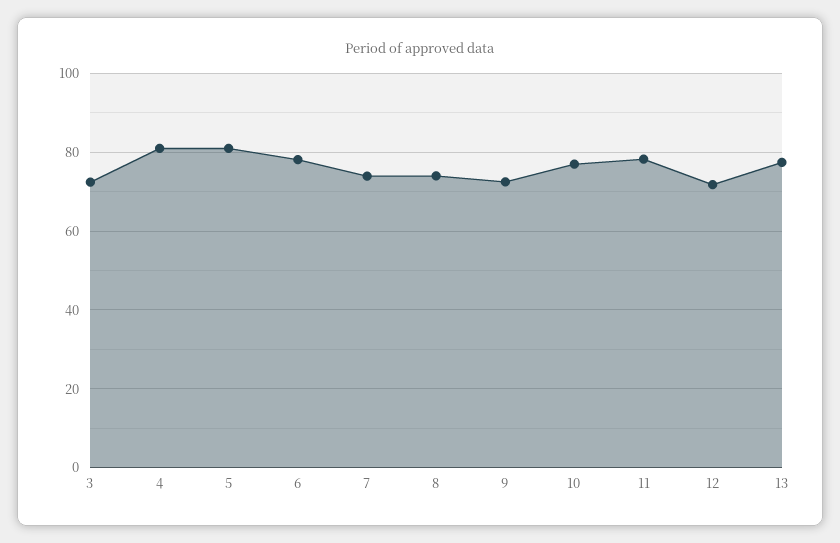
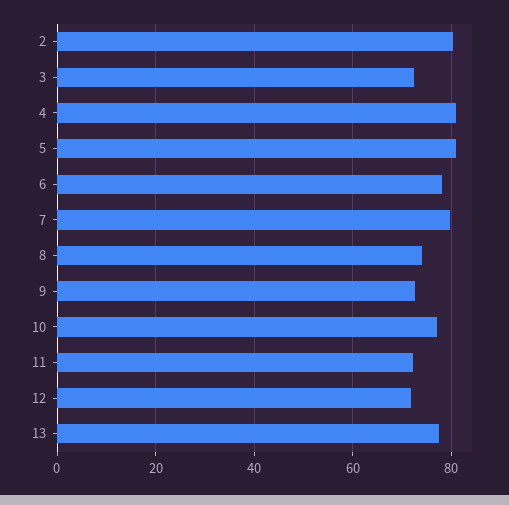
  {
    "3": 72,
    "4": 82,
    "5": 82,
    "6": 78,
-   "7": 74,
+   "7": 80,
    "8": 74,
    "9": 72,
    "10": 78,
-   "11": 78,
+   "11": 72,
    "12": 72,
-   "13": 78
+   "13": 78,
+   "2": 80
  }

